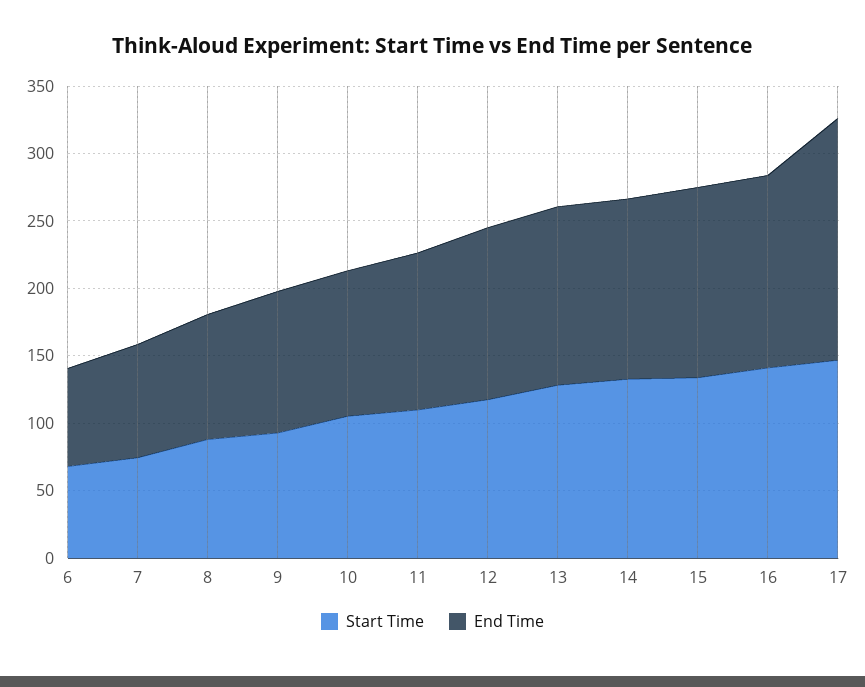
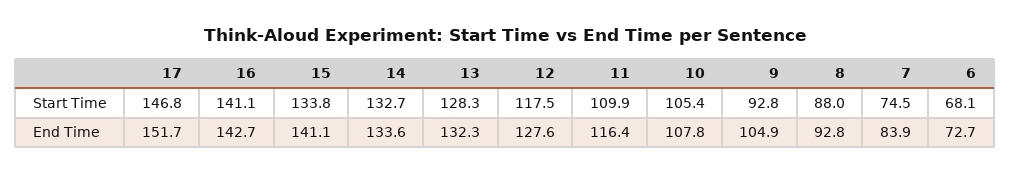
  {
    "Start Time": {
      "6": 68.1,
      "7": 74.5,
      "8": 88,
      "9": 92.8,
      "10": 105.4,
      "11": 109.9,
      "12": 117.5,
      "13": 128.3,
      "14": 132.7,
      "15": 133.8,
      "16": 141.1,
      "17": 146.8
    },
    "End Time": {
      "6": 72.7,
      "7": 83.9,
      "8": 92.8,
      "9": 104.9,
      "10": 107.8,
      "11": 116.4,
      "12": 127.6,
      "13": 132.3,
      "14": 133.6,
      "15": 141.1,
      "16": 142.7,
-     "17": 180
+     "17": 151.7
    }
  }

